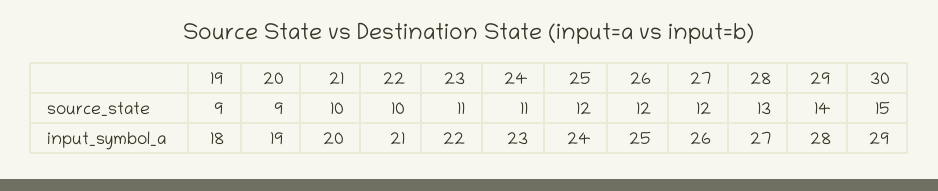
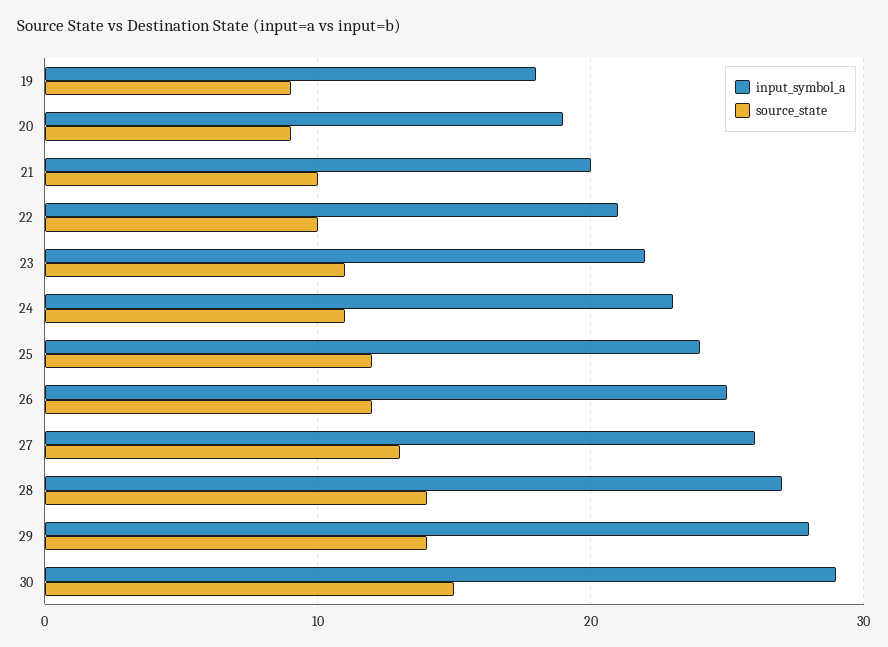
  {
    "source_state": {
      "19": 9,
      "20": 9,
      "21": 10,
      "22": 10,
      "23": 11,
      "24": 11,
      "25": 12,
      "26": 12,
-     "27": 12,
+     "27": 13,
-     "28": 13,
+     "28": 14,
      "29": 14,
      "30": 15
    },
    "input_symbol_a": {
      "19": 18,
      "20": 19,
      "21": 20,
      "22": 21,
      "23": 22,
      "24": 23,
      "25": 24,
      "26": 25,
      "27": 26,
      "28": 27,
      "29": 28,
      "30": 29
    }
  }

